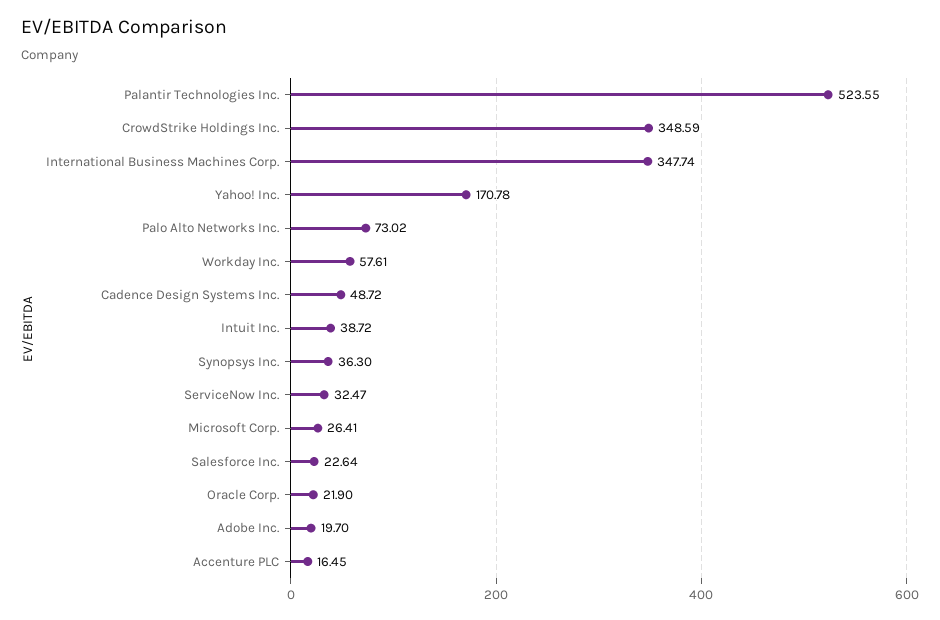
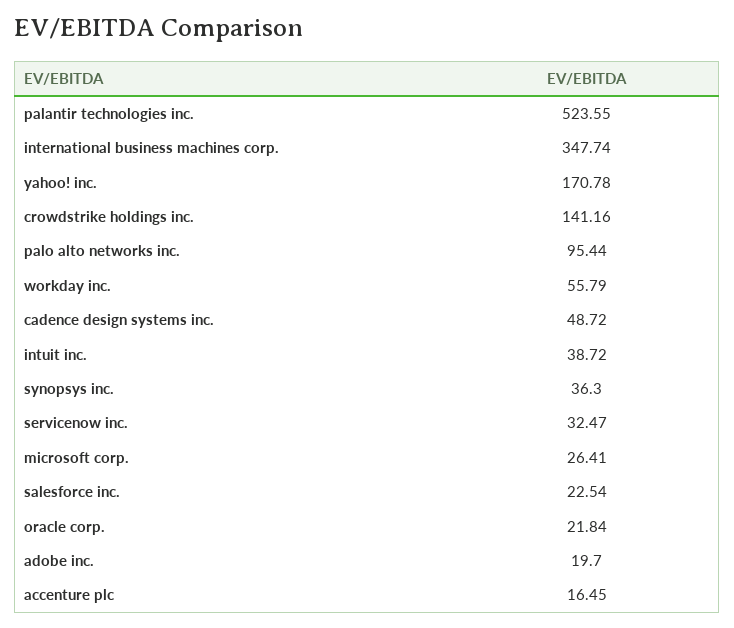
  {
    "Palantir Technologies Inc.": 523.55,
-   "CrowdStrike Holdings Inc.": 348.59,
+   "CrowdStrike Holdings Inc.": 141.16,
    "International Business Machines Corp.": 347.74,
    "Yahoo! Inc.": 170.78,
-   "Palo Alto Networks Inc.": 73.02,
+   "Palo Alto Networks Inc.": 95.44,
-   "Workday Inc.": 57.61,
+   "Workday Inc.": 55.79,
    "Cadence Design Systems Inc.": 48.72,
    "Intuit Inc.": 38.72,
    "Synopsys Inc.": 36.3,
    "ServiceNow Inc.": 32.47,
    "Microsoft Corp.": 26.41,
-   "Salesforce Inc.": 22.64,
+   "Salesforce Inc.": 22.54,
-   "Oracle Corp.": 21.9,
+   "Oracle Corp.": 21.84,
    "Adobe Inc.": 19.7,
    "Accenture PLC": 16.45
  }

